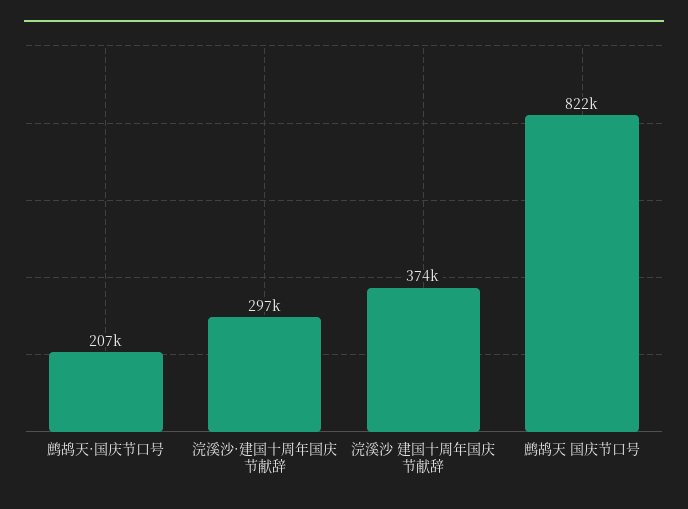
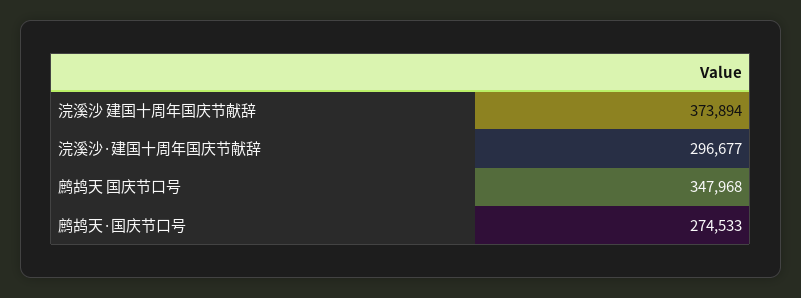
  {
-   "鹧鸪天·国庆节口号": 207000,
+   "鹧鸪天·国庆节口号": 274533,
    "浣溪沙·建国十周年国庆节献辞": 296677,
    "浣溪沙 建国十周年国庆节献辞": 373894,
-   "鹧鸪天 国庆节口号": 822000
+   "鹧鸪天 国庆节口号": 347968
  }

